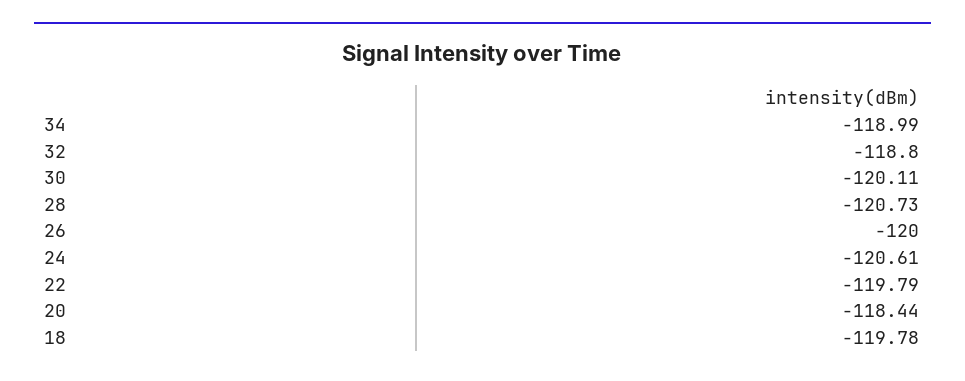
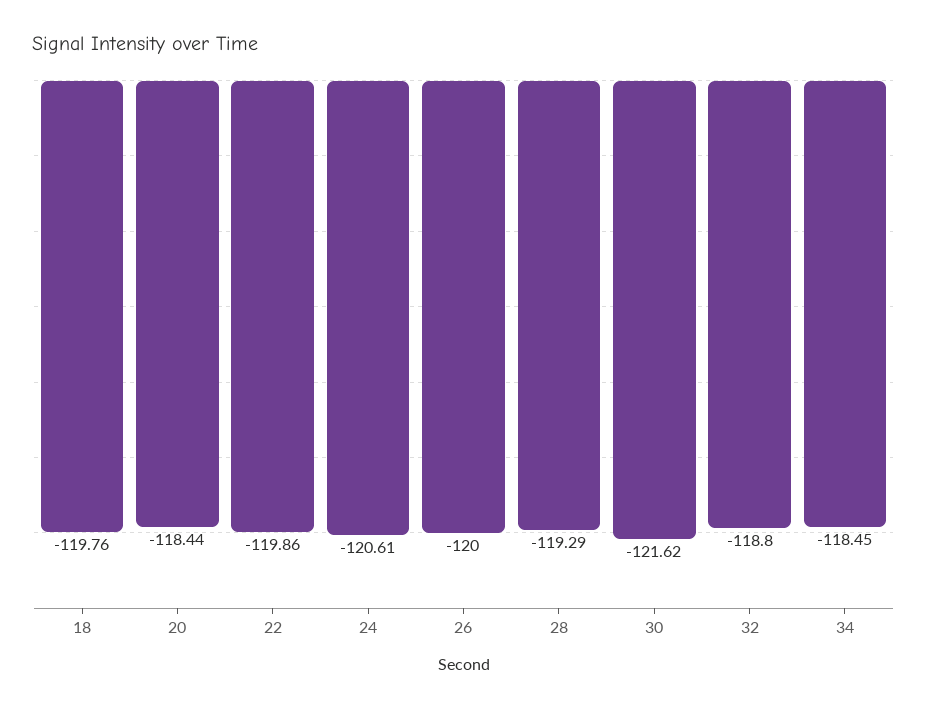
  {
-   "34": -118.99,
+   "34": -118.45,
    "32": -118.8,
-   "30": -120.11,
+   "30": -121.62,
-   "28": -120.73,
+   "28": -119.29,
    "26": -120,
    "24": -120.61,
-   "22": -119.79,
+   "22": -119.86,
    "20": -118.44,
-   "18": -119.78
+   "18": -119.76
  }

